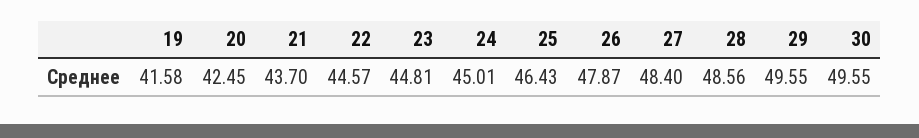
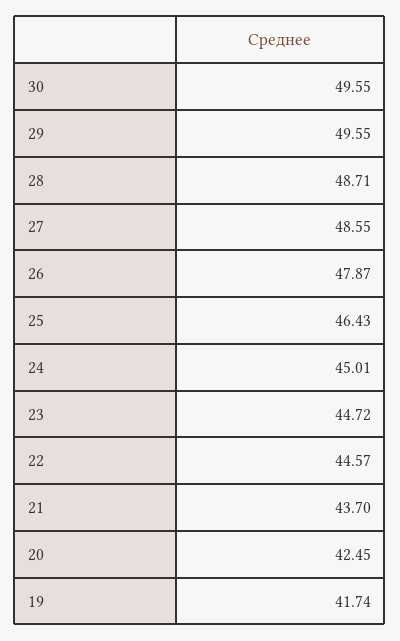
  {
-   "19": 41.58,
+   "19": 41.74,
    "20": 42.45,
    "21": 43.7,
    "22": 44.57,
-   "23": 44.81,
+   "23": 44.72,
    "24": 45.01,
    "25": 46.43,
    "26": 47.87,
-   "27": 48.4,
+   "27": 48.55,
-   "28": 48.56,
+   "28": 48.71,
    "29": 49.55,
    "30": 49.55
  }

